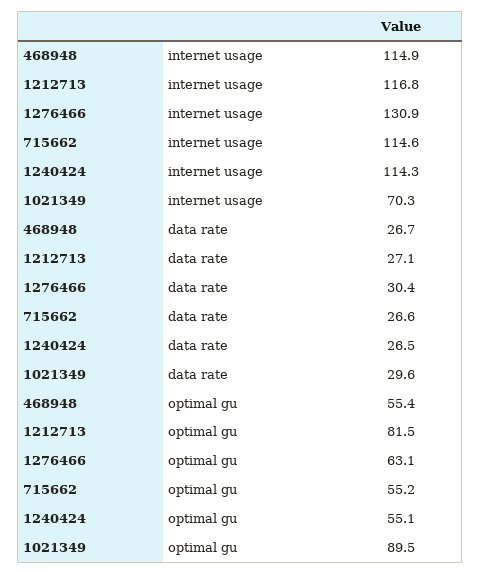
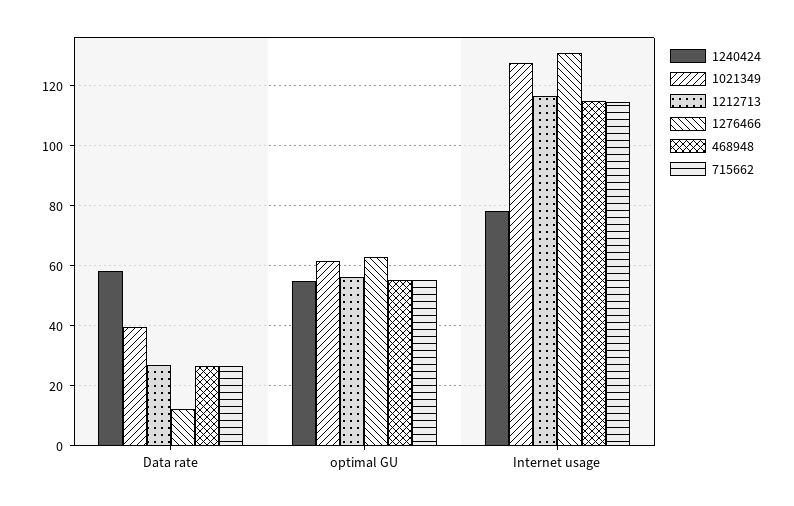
  {
    "468948": {
      "internet usage": 114.9,
      "data rate": 26.7,
      "optimal gu": 55.4
    },
    "1212713": {
      "internet usage": 116.8,
      "data rate": 27.1,
-     "optimal gu": 81.5
+     "optimal gu": 56
    },
    "1276466": {
      "internet usage": 130.9,
-     "data rate": 30.4,
+     "data rate": 12,
      "optimal gu": 63.1
    },
    "715662": {
      "internet usage": 114.6,
      "data rate": 26.6,
      "optimal gu": 55.2
    },
    "1240424": {
-     "internet usage": 114.3,
+     "internet usage": 78,
-     "data rate": 26.5,
+     "data rate": 58,
      "optimal gu": 55.1
    },
    "1021349": {
-     "internet usage": 70.3,
+     "internet usage": 128,
-     "data rate": 29.6,
+     "data rate": 40,
-     "optimal gu": 89.5
+     "optimal gu": 62
    }
  }

